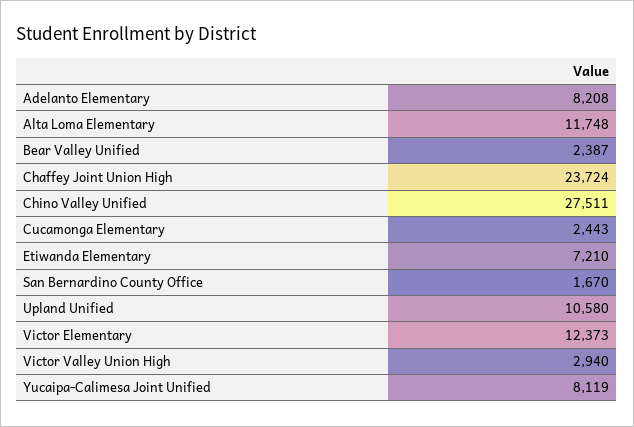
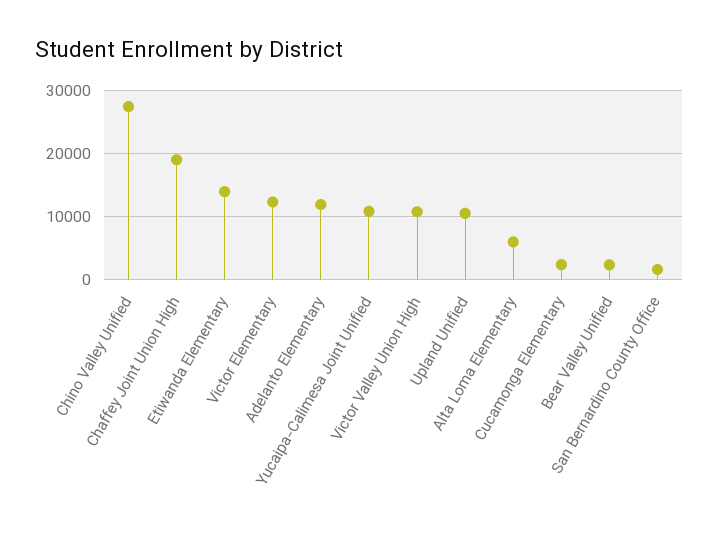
  {
-   "Adelanto Elementary": 8208,
+   "Adelanto Elementary": 12000,
-   "Alta Loma Elementary": 11748,
+   "Alta Loma Elementary": 6000,
    "Bear Valley Unified": 2387,
-   "Chaffey Joint Union High": 23724,
+   "Chaffey Joint Union High": 19000,
    "Chino Valley Unified": 27511,
    "Cucamonga Elementary": 2443,
-   "Etiwanda Elementary": 7210,
+   "Etiwanda Elementary": 14000,
    "San Bernardino County Office": 1670,
    "Upland Unified": 10580,
    "Victor Elementary": 12373,
-   "Victor Valley Union High": 2940,
+   "Victor Valley Union High": 11000,
-   "Yucaipa-Calimesa Joint Unified": 8119
+   "Yucaipa-Calimesa Joint Unified": 11000
  }

